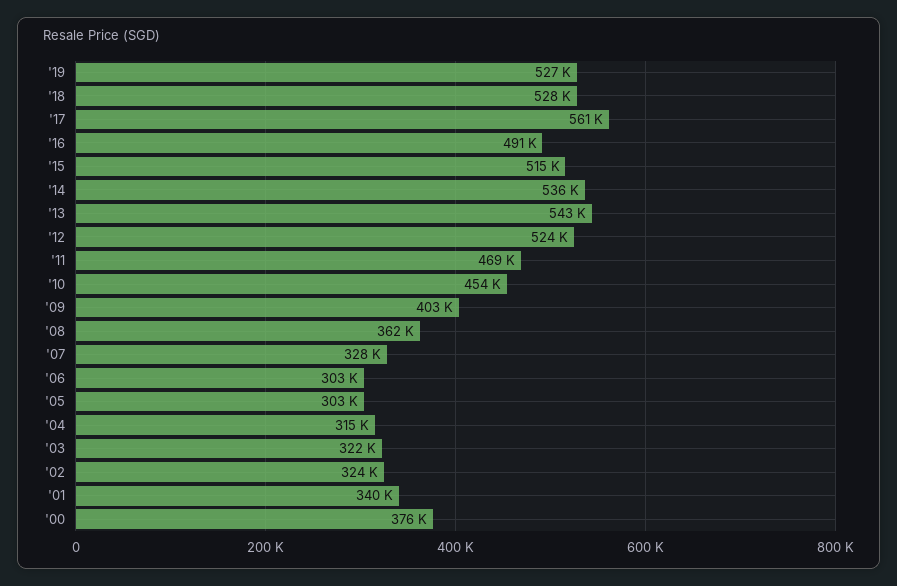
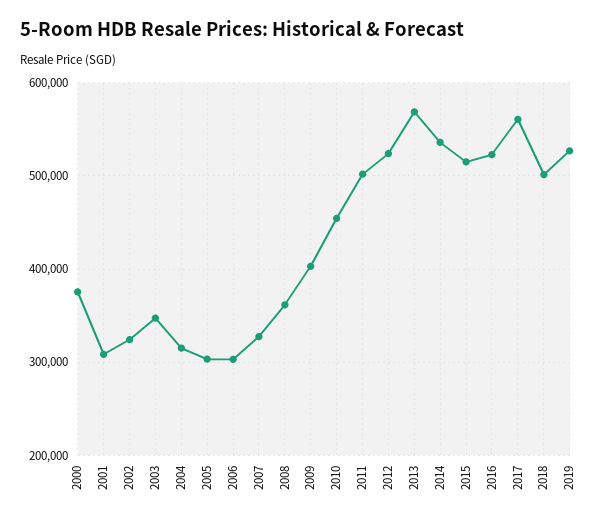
  {
    "'19": 527000,
-   "'18": 528000,
+   "'18": 500000,
    "'17": 561000,
-   "'16": 491000,
+   "'16": 520000,
    "'15": 515000,
    "'14": 536000,
-   "'13": 543000,
+   "'13": 570000,
    "'12": 524000,
-   "'11": 469000,
+   "'11": 500000,
    "'10": 454000,
    "'09": 403000,
    "'08": 362000,
    "'07": 328000,
    "'06": 303000,
    "'05": 303000,
    "'04": 315000,
-   "'03": 322000,
+   "'03": 350000,
    "'02": 324000,
-   "'01": 340000,
+   "'01": 310000,
    "'00": 376000
  }

